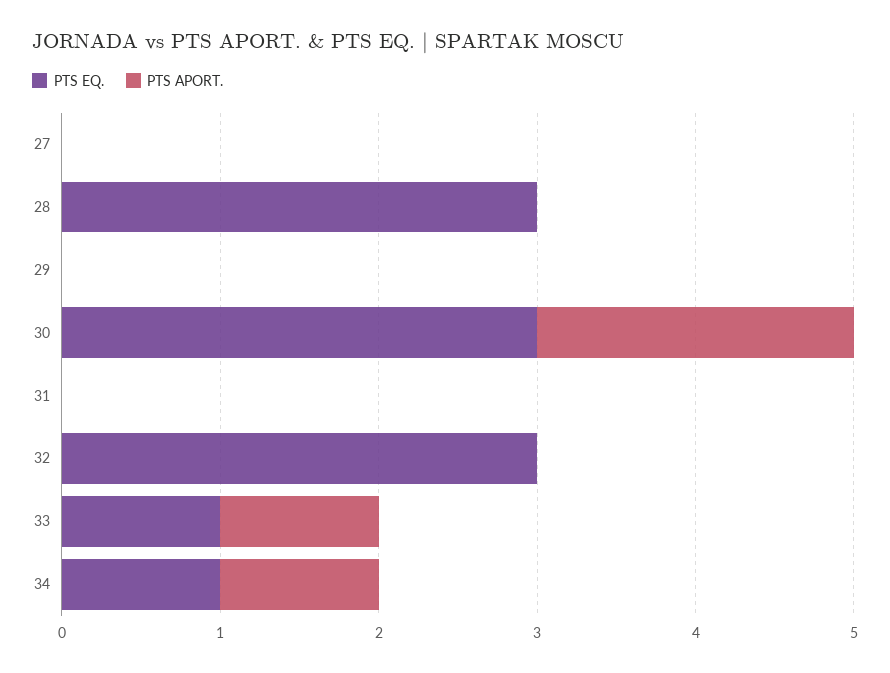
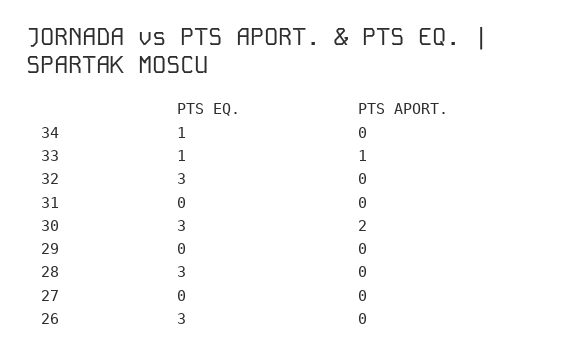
  {
    "PTS EQ.": {
      "27": 0,
      "28": 3,
      "29": 0,
      "30": 3,
      "31": 0,
      "32": 3,
      "33": 1,
-     "34": 1
+     "34": 1,
+     "26": 3
    },
    "PTS APORT.": {
      "27": 0,
      "28": 0,
      "29": 0,
      "30": 2,
      "31": 0,
      "32": 0,
      "33": 1,
-     "34": 1
+     "34": 0,
+     "26": 0
    }
  }

